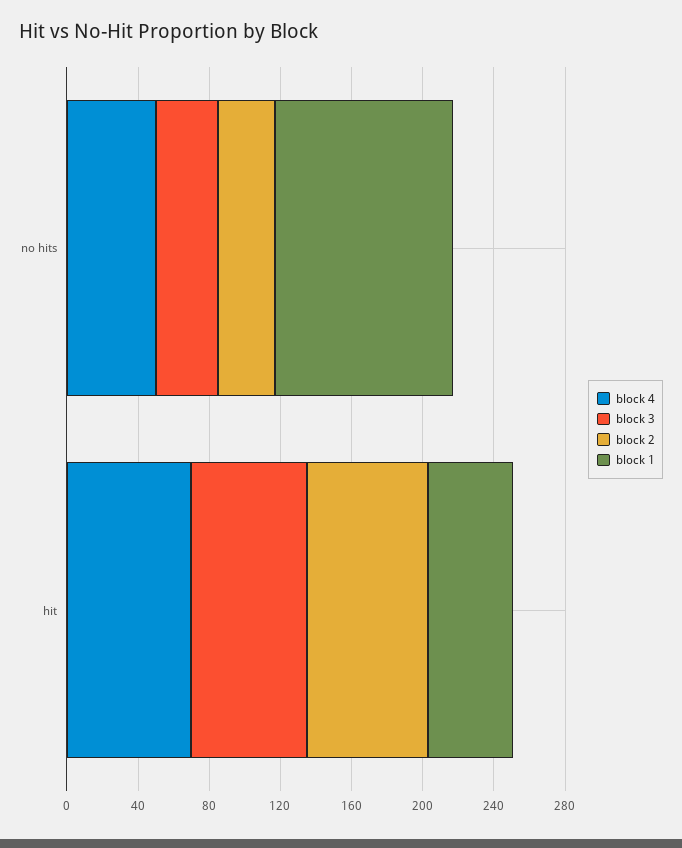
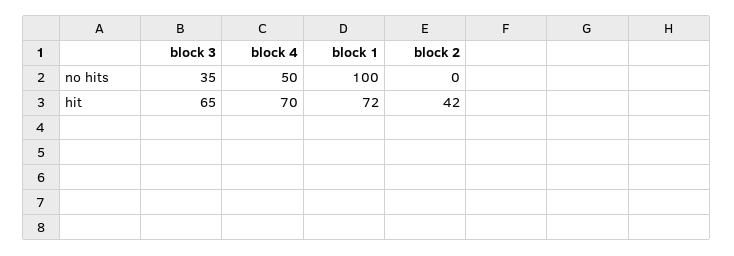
  {
    "block 4": {
      "no hits": 50,
      "hit": 70
    },
    "block 3": {
      "no hits": 35,
      "hit": 65
    },
    "block 2": {
-     "no hits": 30,
+     "no hits": 0,
-     "hit": 70
+     "hit": 42
    },
    "block 1": {
      "no hits": 100,
-     "hit": 50
+     "hit": 72
    }
  }

